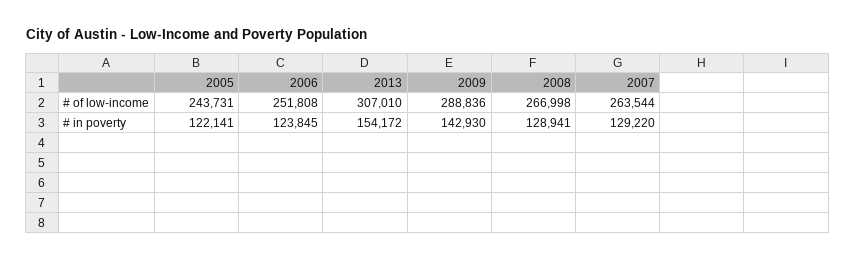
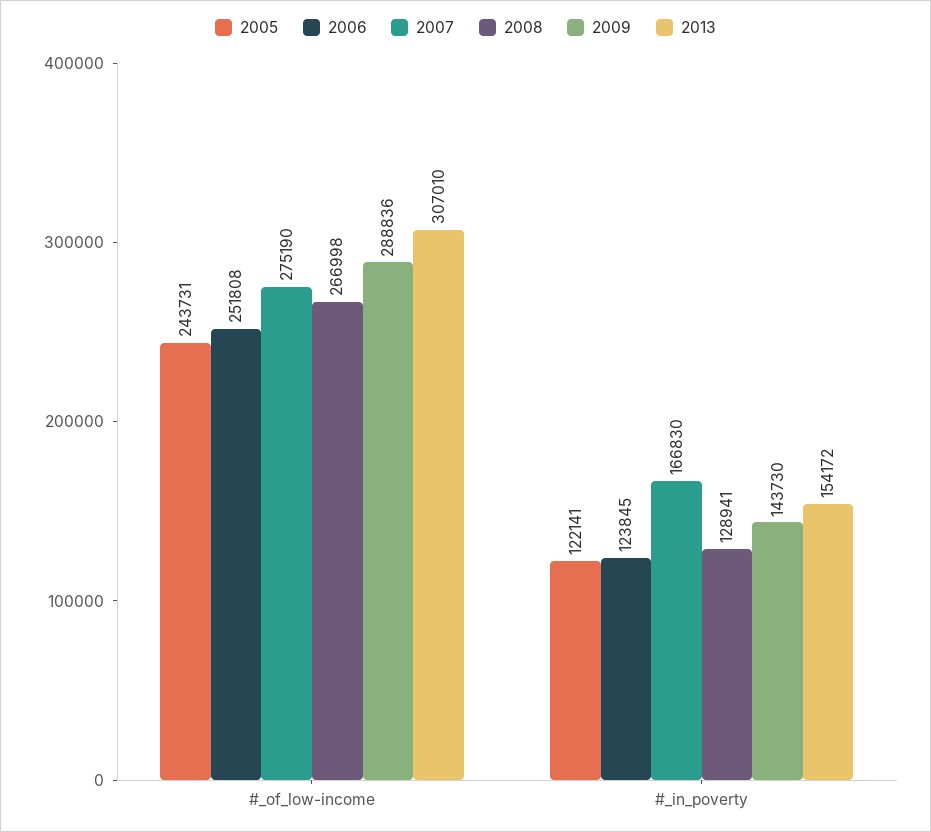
  {
    "2005": {
      "# of low-income": 243731,
      "# in poverty": 122141
    },
    "2006": {
      "# of low-income": 251808,
      "# in poverty": 123845
    },
    "2013": {
      "# of low-income": 307010,
      "# in poverty": 154172
    },
    "2009": {
      "# of low-income": 288836,
-     "# in poverty": 142930
+     "# in poverty": 143730
    },
    "2008": {
      "# of low-income": 266998,
      "# in poverty": 128941
    },
    "2007": {
-     "# of low-income": 263544,
+     "# of low-income": 275190,
-     "# in poverty": 129220
+     "# in poverty": 166830
    }
  }

